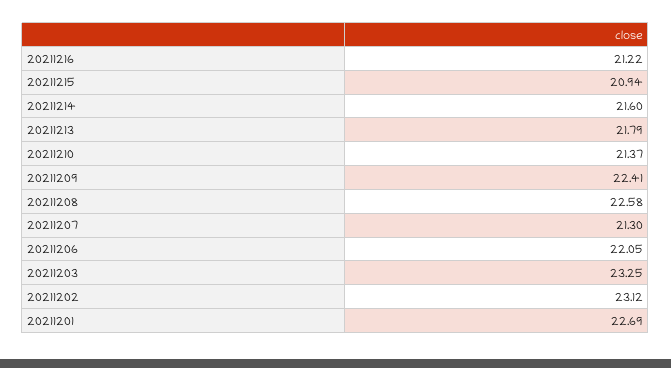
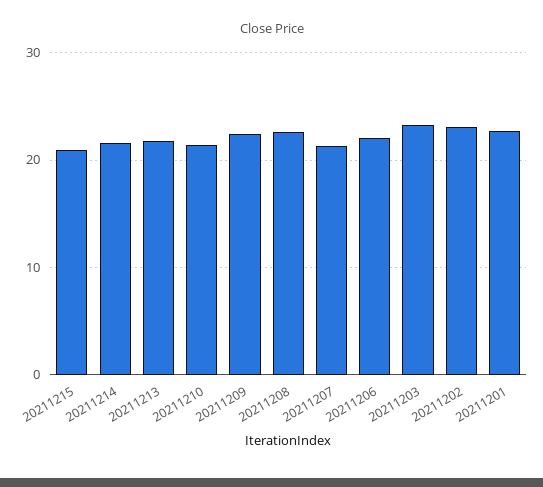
  {
-   "20211216": 21.22,
    "20211215": 20.94,
    "20211214": 21.6,
    "20211213": 21.79,
    "20211210": 21.37,
    "20211209": 22.41,
    "20211208": 22.58,
    "20211207": 21.3,
    "20211206": 22.05,
    "20211203": 23.25,
    "20211202": 23.12,
    "20211201": 22.69
  }

